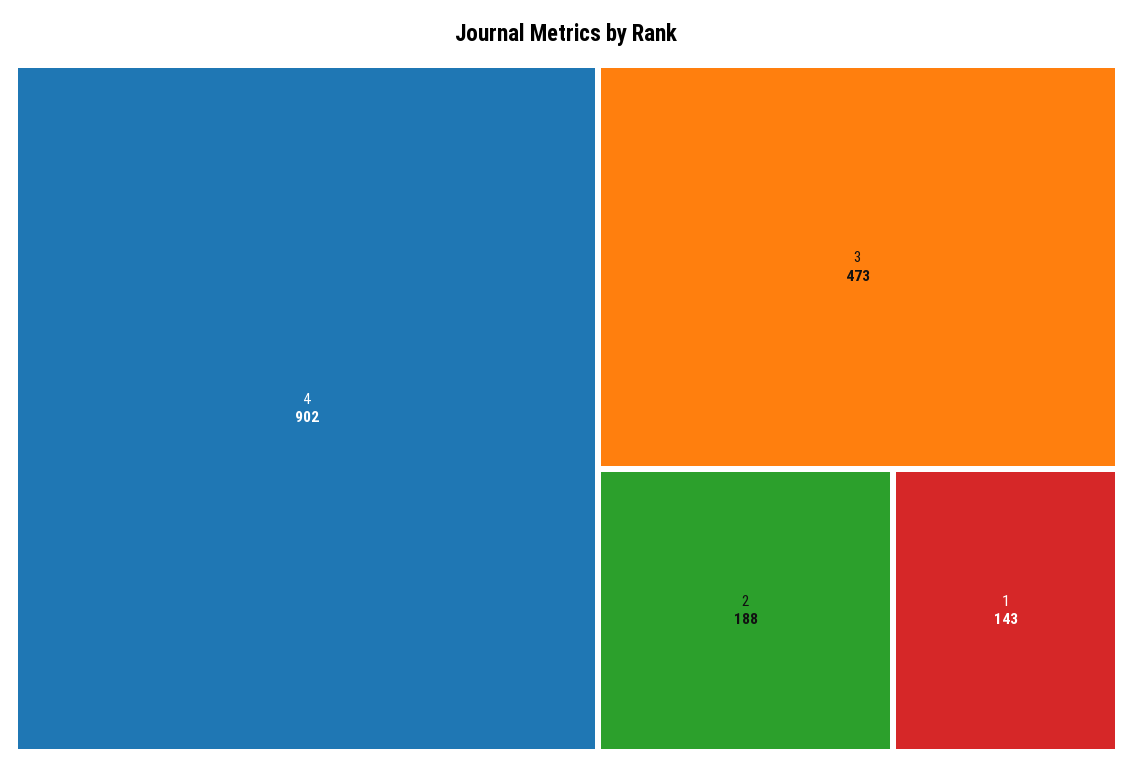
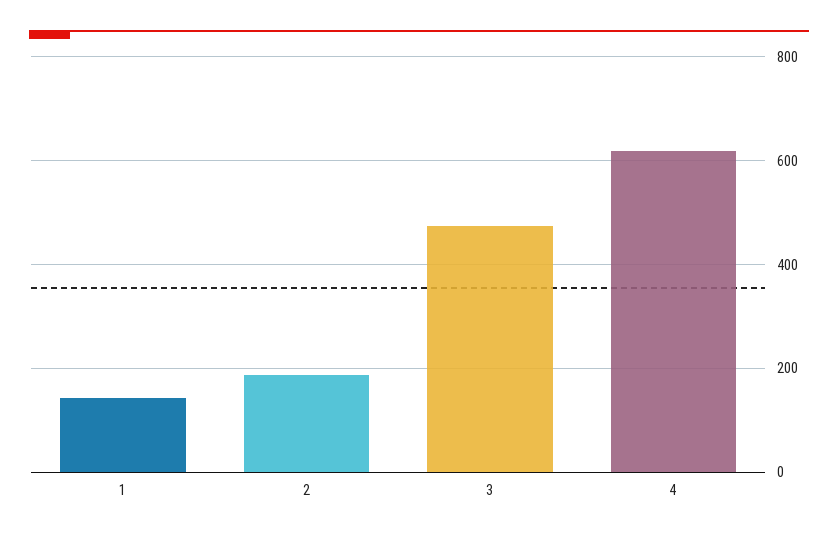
  {
-   "4": 902,
+   "4": 620,
    "3": 473,
    "2": 188,
    "1": 143
  }

